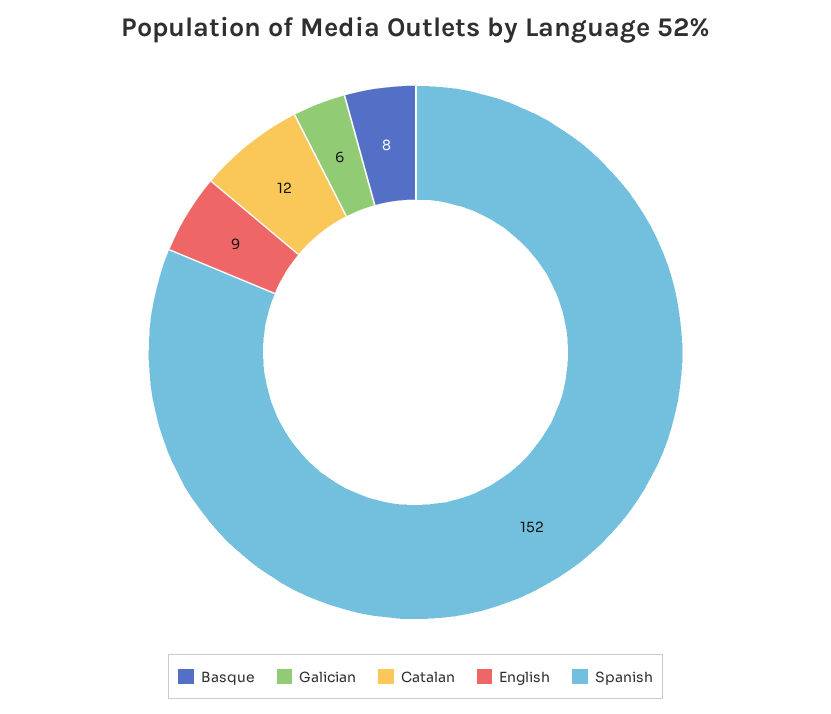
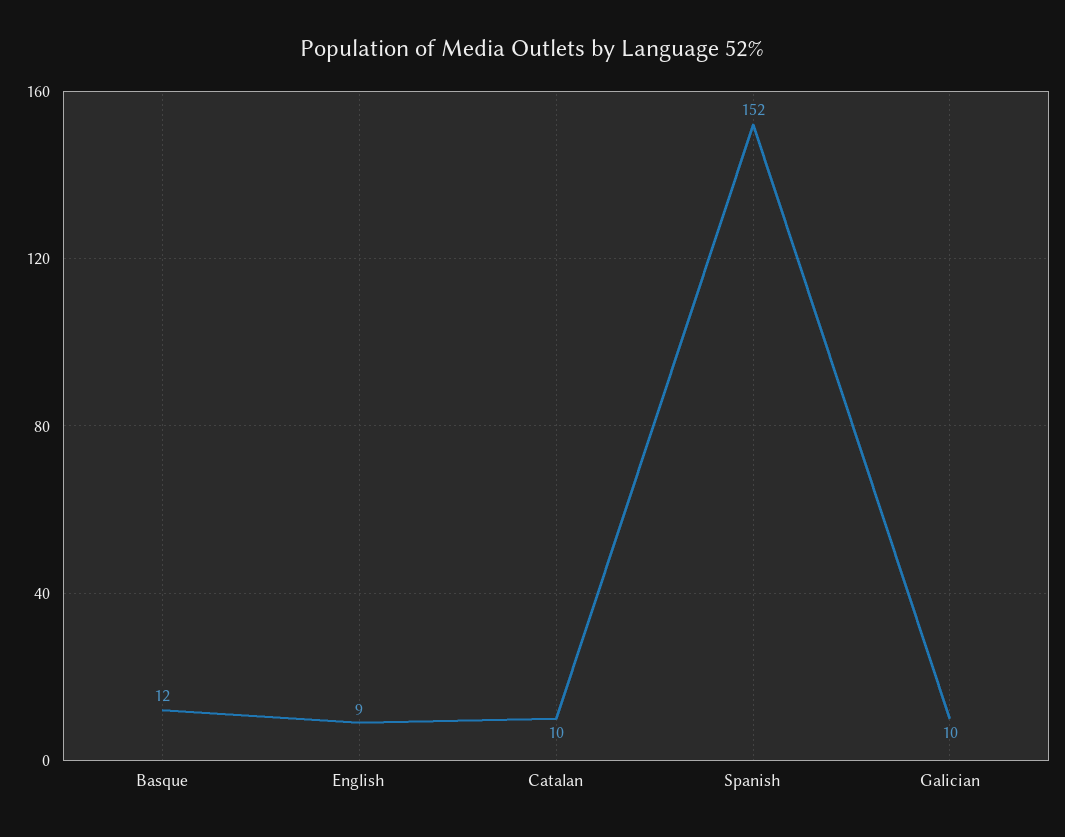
  {
-   "Basque": 8,
+   "Basque": 12,
-   "Galician": 6,
+   "Galician": 10,
-   "Catalan": 12,
+   "Catalan": 10,
    "English": 9,
    "Spanish": 152
  }

